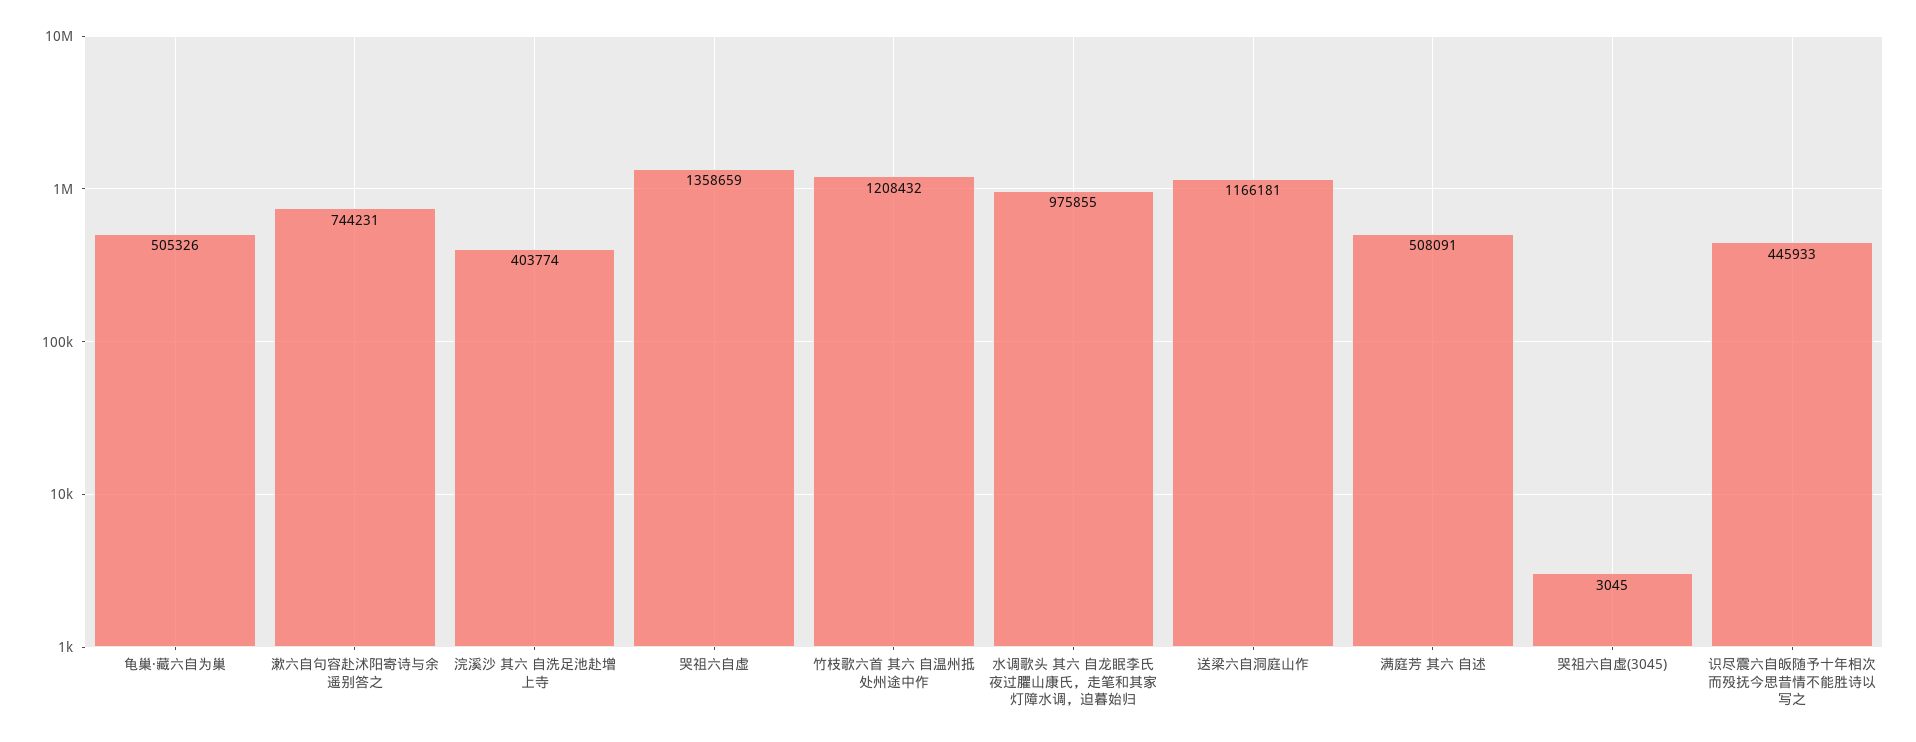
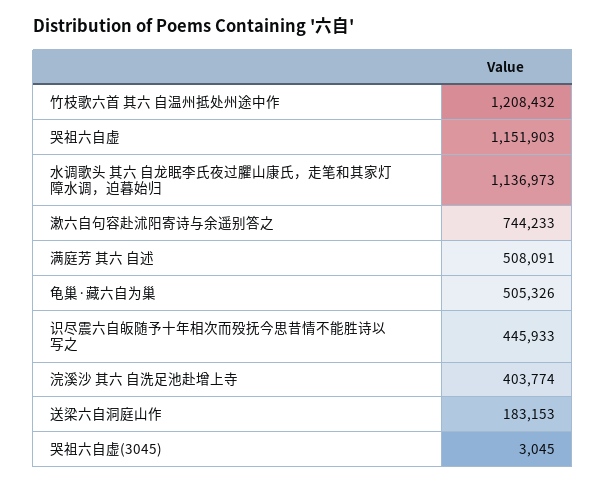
  {
    "龟巢·藏六自为巢": 505326,
-   "漱六自句容赴沭阳寄诗与余遥别答之": 744231,
+   "漱六自句容赴沭阳寄诗与余遥别答之": 744233,
    "浣溪沙 其六 自洗足池赴增上寺": 403774,
-   "哭祖六自虚": 1358659,
+   "哭祖六自虚": 1151903,
    "竹枝歌六首 其六 自温州抵处州途中作": 1208432,
-   "水调歌头 其六 自龙眠李氏夜过臞山康氏，走笔和其家灯障水调，迫暮始归": 975855,
+   "水调歌头 其六 自龙眠李氏夜过臞山康氏，走笔和其家灯障水调，迫暮始归": 1136973,
-   "送梁六自洞庭山作": 1166181,
+   "送梁六自洞庭山作": 183153,
    "满庭芳 其六 自述": 508091,
    "哭祖六自虚(3045)": 3045,
    "识尽震六自皈随予十年相次而殁抚今思昔情不能胜诗以写之": 445933
  }

